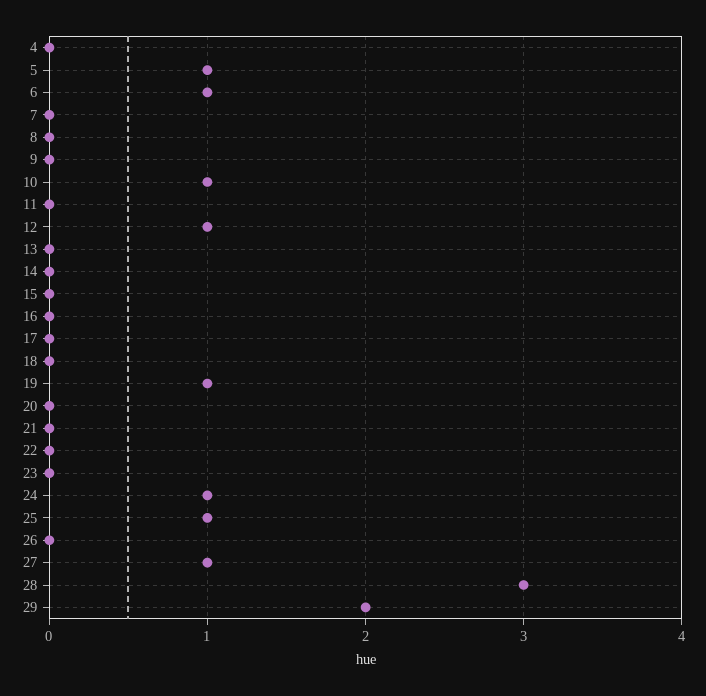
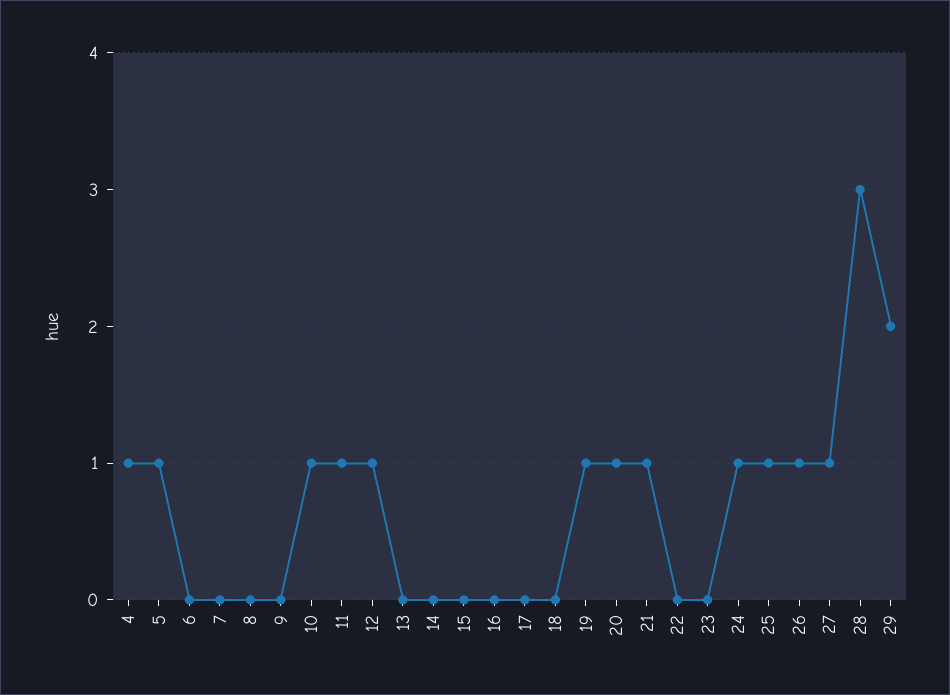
  {
-   "4": 0,
+   "4": 1,
    "5": 1,
-   "6": 1,
+   "6": 0,
    "7": 0,
    "8": 0,
    "9": 0,
    "10": 1,
-   "11": 0,
+   "11": 1,
    "12": 1,
    "13": 0,
    "14": 0,
    "15": 0,
    "16": 0,
    "17": 0,
    "18": 0,
    "19": 1,
-   "20": 0,
+   "20": 1,
-   "21": 0,
+   "21": 1,
    "22": 0,
    "23": 0,
    "24": 1,
    "25": 1,
-   "26": 0,
+   "26": 1,
    "27": 1,
    "28": 3,
    "29": 2
  }

